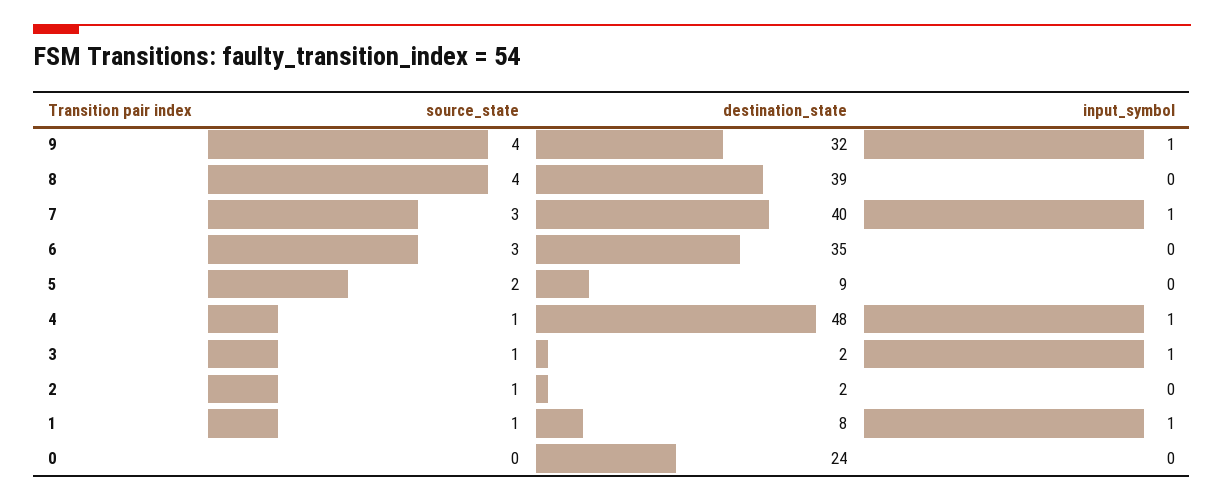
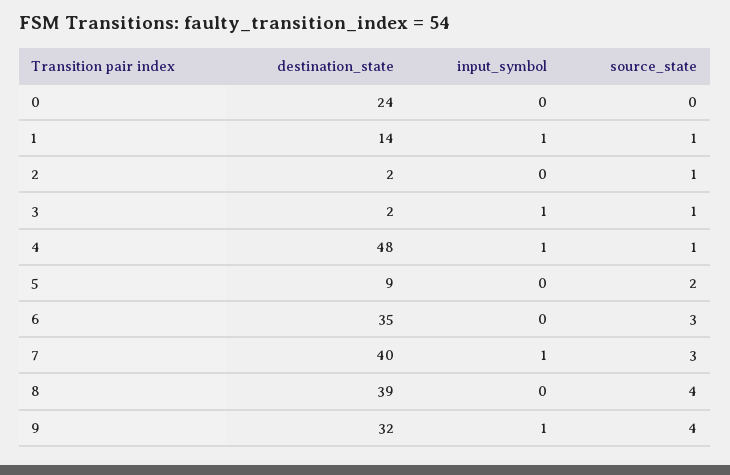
  {
    "source_state": {
      "9": 4,
      "8": 4,
      "7": 3,
      "6": 3,
      "5": 2,
      "4": 1,
      "3": 1,
      "2": 1,
      "1": 1,
      "0": 0
    },
    "destination_state": {
      "9": 32,
      "8": 39,
      "7": 40,
      "6": 35,
      "5": 9,
      "4": 48,
      "3": 2,
      "2": 2,
-     "1": 8,
+     "1": 14,
      "0": 24
    },
    "input_symbol": {
      "9": 1,
      "8": 0,
      "7": 1,
      "6": 0,
      "5": 0,
      "4": 1,
      "3": 1,
      "2": 0,
      "1": 1,
      "0": 0
    }
  }

